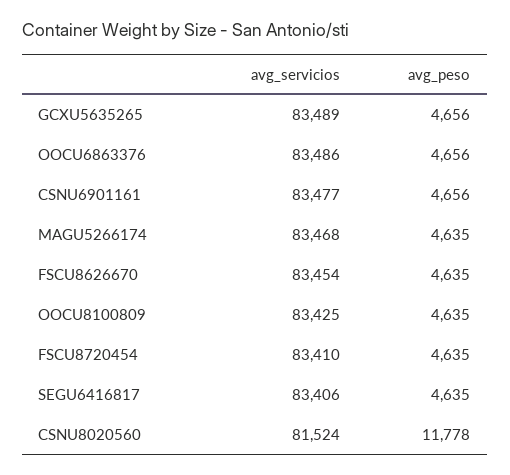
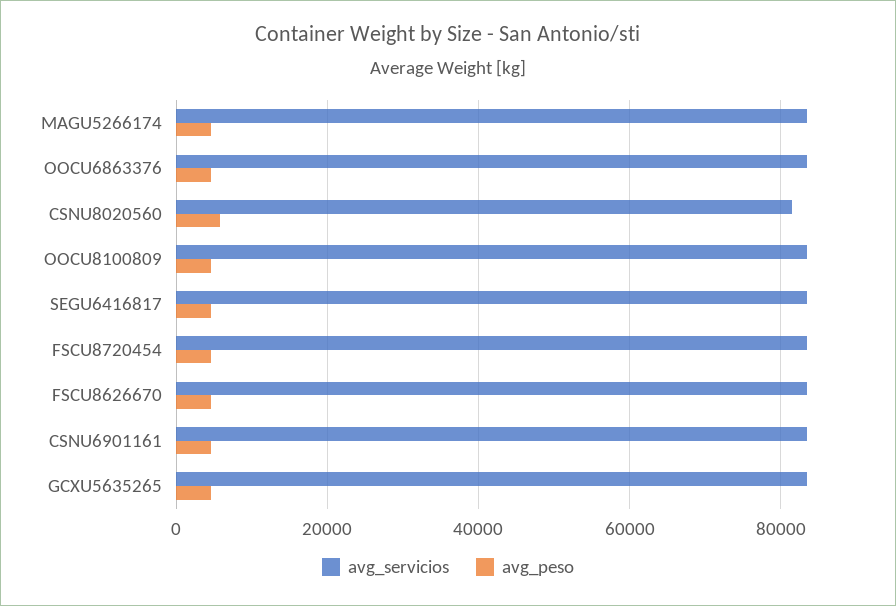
  {
    "avg_servicios": {
      "GCXU5635265": 83489,
      "OOCU6863376": 83486,
      "CSNU6901161": 83477,
      "MAGU5266174": 83468,
      "FSCU8626670": 83454,
      "OOCU8100809": 83425,
      "FSCU8720454": 83410,
      "SEGU6416817": 83406,
      "CSNU8020560": 81524
    },
    "avg_peso": {
      "GCXU5635265": 4656,
      "OOCU6863376": 4656,
      "CSNU6901161": 4656,
      "MAGU5266174": 4635,
      "FSCU8626670": 4635,
      "OOCU8100809": 4635,
      "FSCU8720454": 4635,
      "SEGU6416817": 4635,
-     "CSNU8020560": 11778
+     "CSNU8020560": 6000
    }
  }

